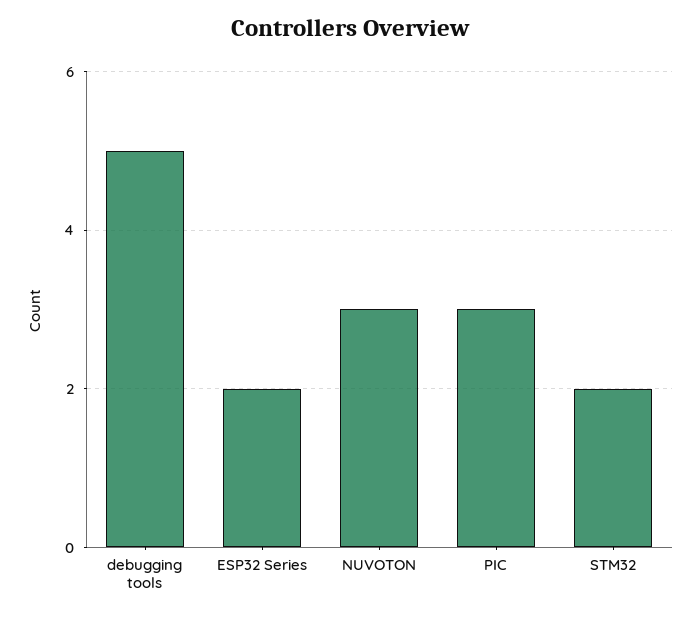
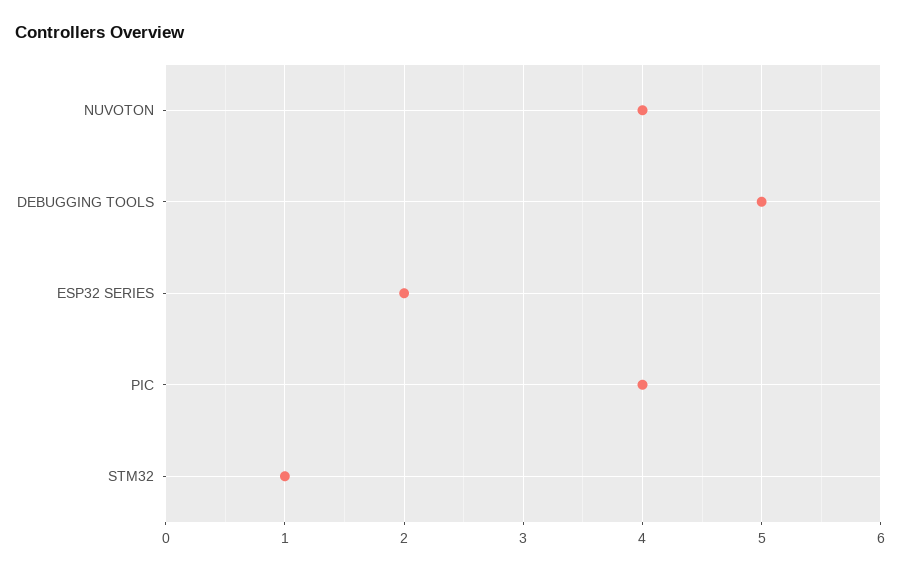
  {
    "debugging tools": 5,
    "ESP32 Series": 2,
-   "NUVOTON": 3,
+   "NUVOTON": 4,
-   "PIC": 3,
+   "PIC": 4,
-   "STM32": 2
+   "STM32": 1
  }

